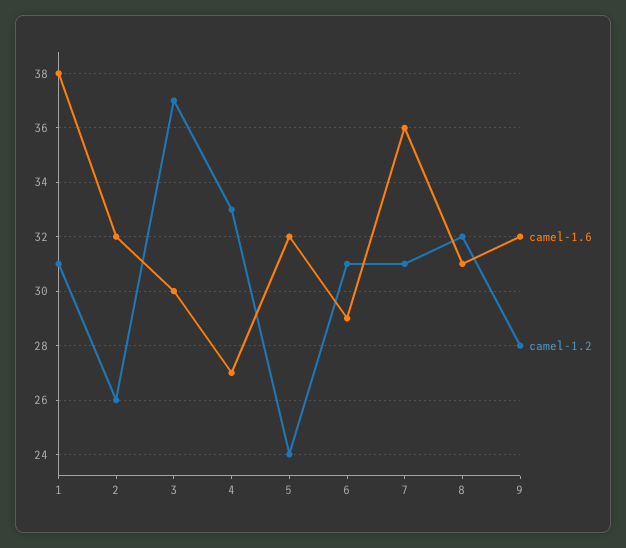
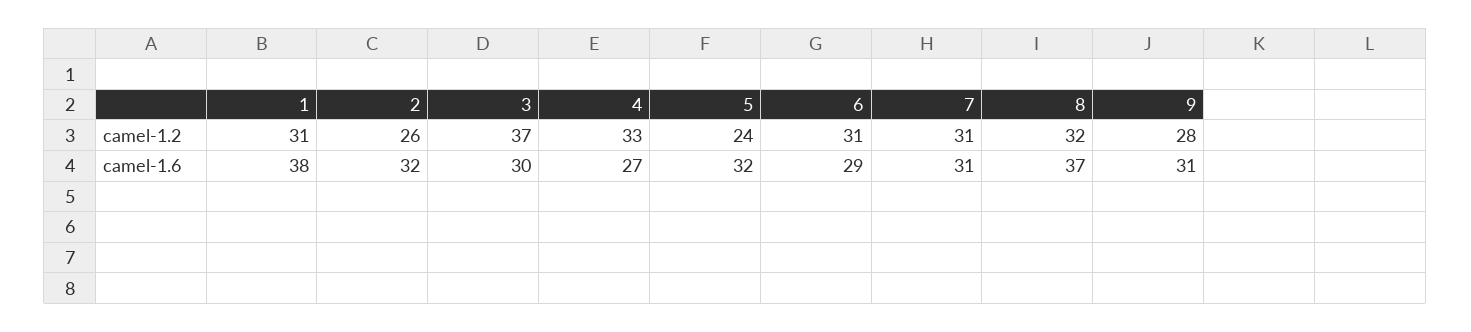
  {
    "camel-1.6": {
      "1": 38,
      "2": 32,
      "3": 30,
      "4": 27,
      "5": 32,
      "6": 29,
-     "7": 36,
+     "7": 31,
-     "8": 31,
+     "8": 37,
-     "9": 32
+     "9": 31
    },
    "camel-1.2": {
      "1": 31,
      "2": 26,
      "3": 37,
      "4": 33,
      "5": 24,
      "6": 31,
      "7": 31,
      "8": 32,
      "9": 28
    }
  }

